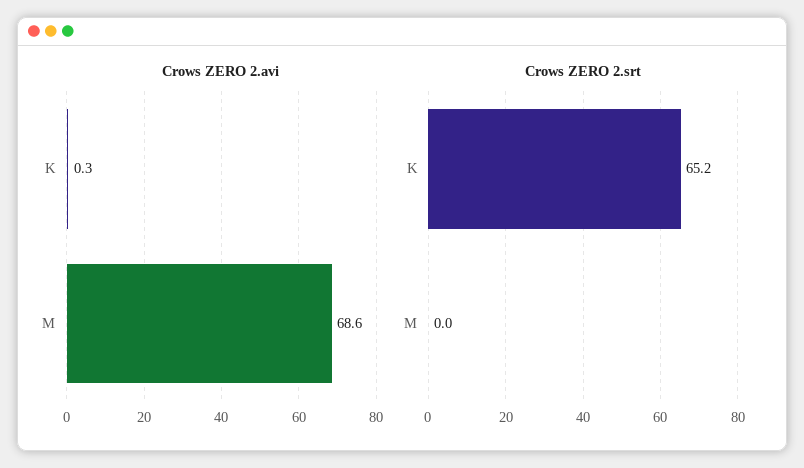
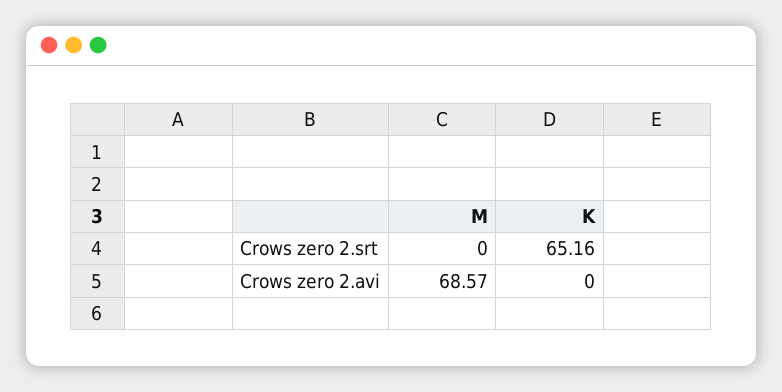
  {
    "Crows ZERO 2.avi": {
-     "K": 0.3,
+     "K": 0,
      "M": 68.57
    },
    "Crows ZERO 2.srt": {
      "K": 65.16,
      "M": 0
    }
  }

